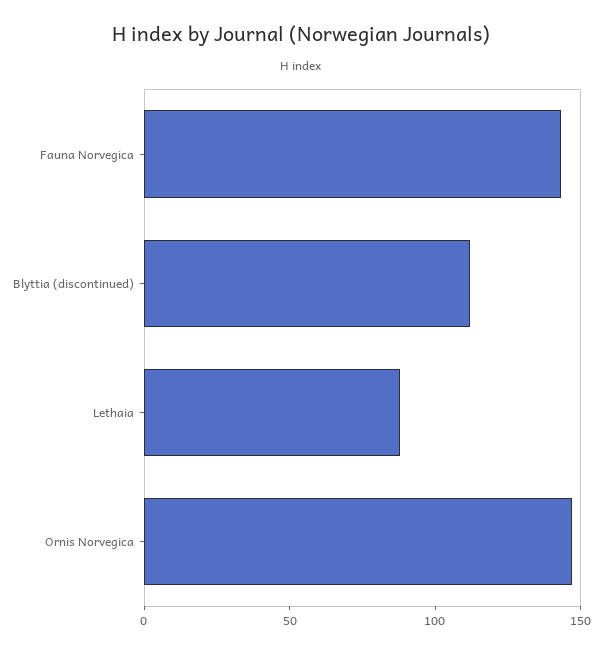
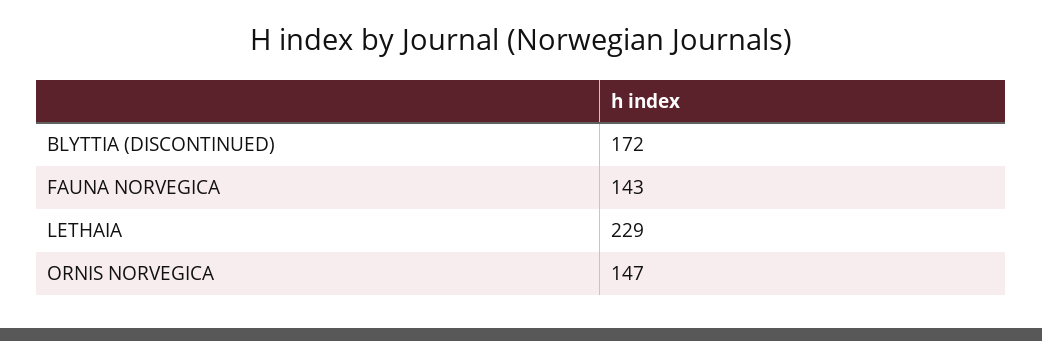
  {
    "Fauna Norvegica": 143,
-   "Blyttia (discontinued)": 110,
+   "Blyttia (discontinued)": 172,
-   "Lethaia": 90,
+   "Lethaia": 229,
    "Ornis Norvegica": 147
  }

